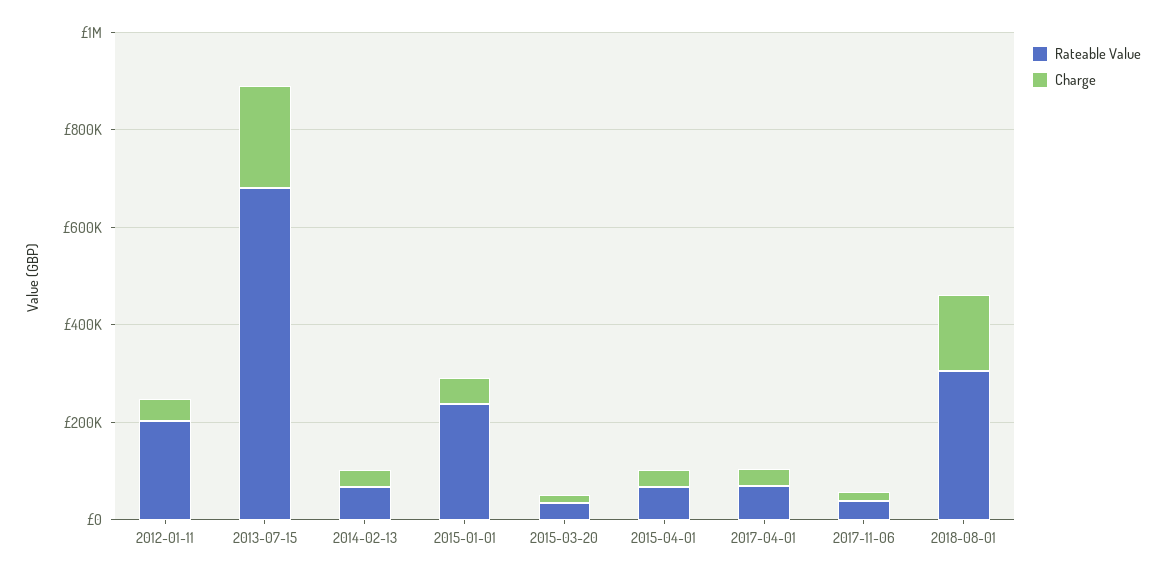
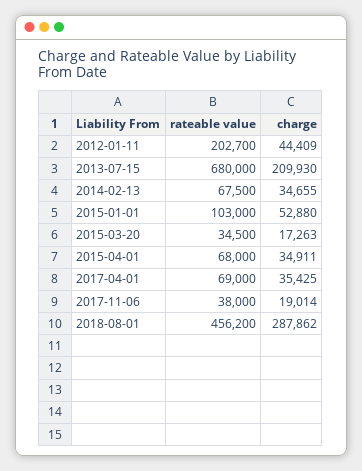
  {
    "Rateable Value": {
      "2012-01-11": 202700,
      "2013-07-15": 680000,
      "2014-02-13": 67500,
-     "2015-01-01": 250000,
+     "2015-01-01": 103000,
      "2015-03-20": 34500,
      "2015-04-01": 68000,
      "2017-04-01": 69000,
      "2017-11-06": 38000,
-     "2018-08-01": 300000
+     "2018-08-01": 456200
    },
    "Charge": {
      "2012-01-11": 44409,
      "2013-07-15": 209930,
      "2014-02-13": 34655,
      "2015-01-01": 52880,
      "2015-03-20": 17263,
      "2015-04-01": 34911,
      "2017-04-01": 35425,
      "2017-11-06": 19014,
-     "2018-08-01": 150000
+     "2018-08-01": 287862
    }
  }

